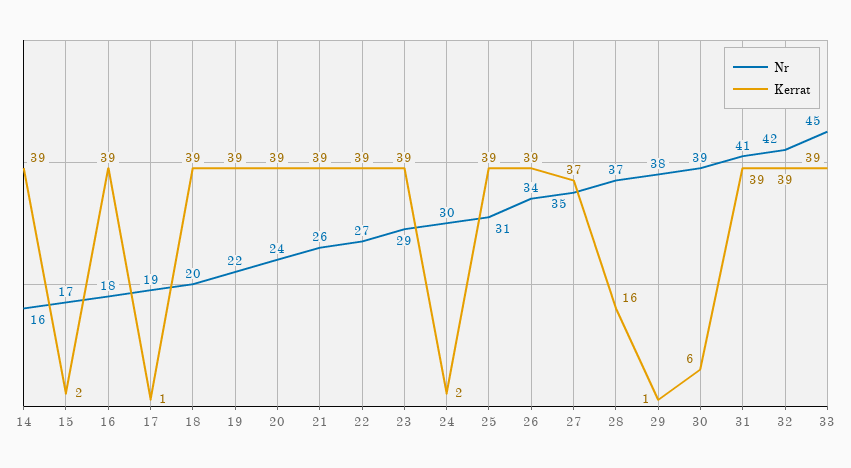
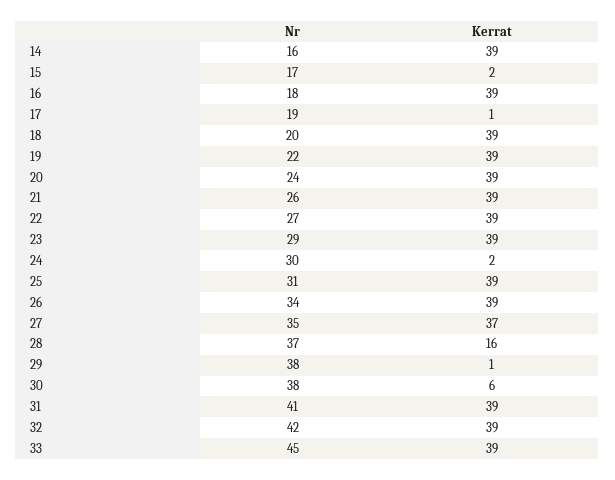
  {
    "Nr": {
      "14": 16,
      "15": 17,
      "16": 18,
      "17": 19,
      "18": 20,
      "19": 22,
      "20": 24,
      "21": 26,
      "22": 27,
      "23": 29,
      "24": 30,
      "25": 31,
      "26": 34,
      "27": 35,
      "28": 37,
      "29": 38,
-     "30": 39,
+     "30": 38,
      "31": 41,
      "32": 42,
      "33": 45
    },
    "Kerrat": {
      "14": 39,
      "15": 2,
      "16": 39,
      "17": 1,
      "18": 39,
      "19": 39,
      "20": 39,
      "21": 39,
      "22": 39,
      "23": 39,
      "24": 2,
      "25": 39,
      "26": 39,
      "27": 37,
      "28": 16,
      "29": 1,
      "30": 6,
      "31": 39,
      "32": 39,
      "33": 39
    }
  }

